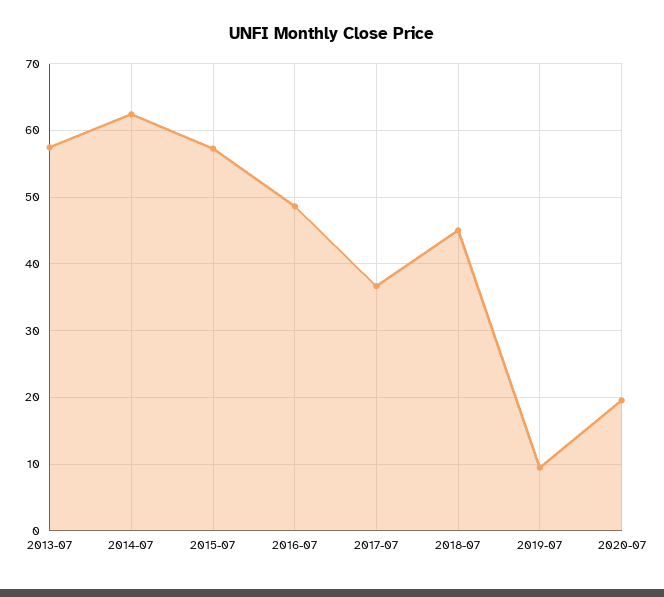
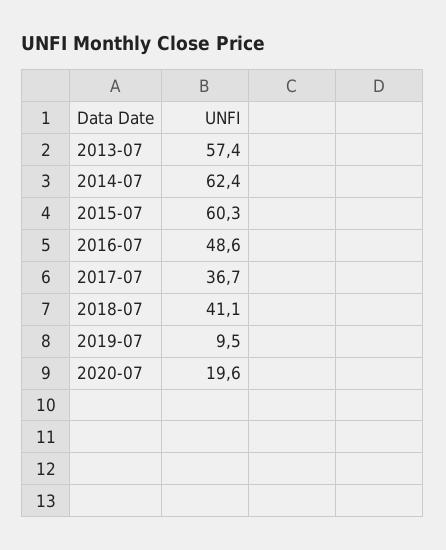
  {
    "2013-07": 57.4,
    "2014-07": 62.4,
-   "2015-07": 57,
+   "2015-07": 60.3,
    "2016-07": 48.6,
    "2017-07": 36.7,
-   "2018-07": 45,
+   "2018-07": 41.1,
    "2019-07": 9.5,
    "2020-07": 19.6
  }

